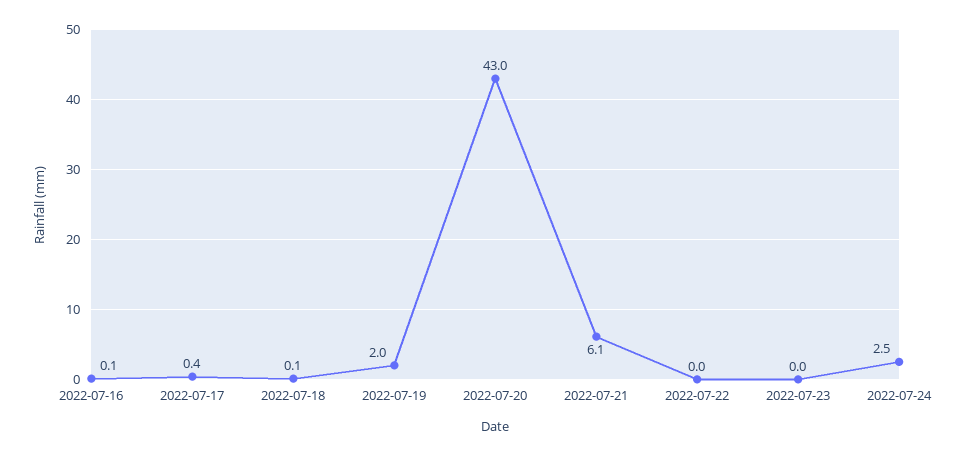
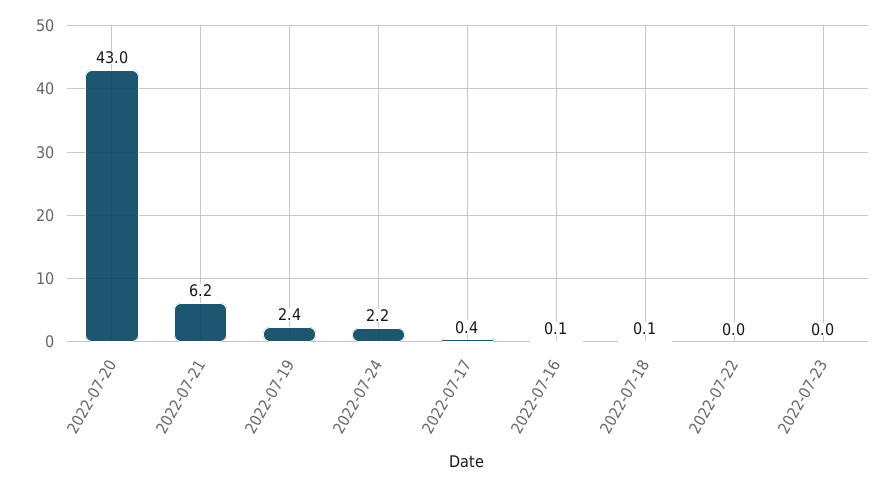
  {
    "2022-07-16": 0.1,
    "2022-07-17": 0.4,
    "2022-07-18": 0.1,
-   "2022-07-19": 2,
+   "2022-07-19": 2.4,
    "2022-07-20": 43,
-   "2022-07-21": 6.1,
+   "2022-07-21": 6.2,
    "2022-07-22": 0,
    "2022-07-23": 0,
-   "2022-07-24": 2.5
+   "2022-07-24": 2.2
  }

